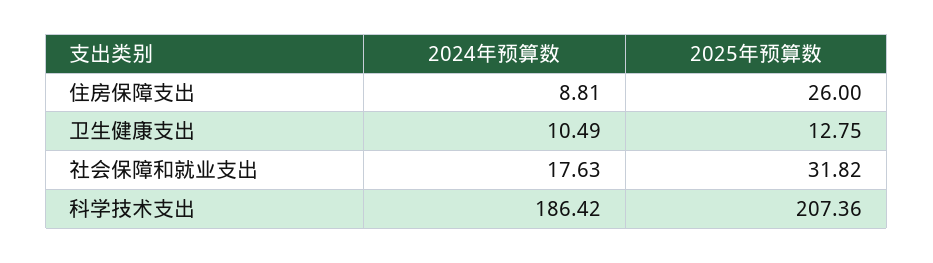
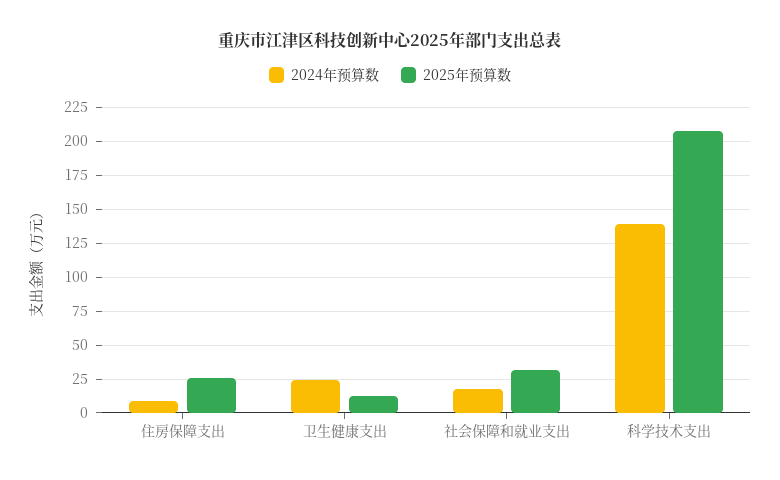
  {
    "2024年预算数": {
      "住房保障支出": 8.81,
-     "卫生健康支出": 10.49,
+     "卫生健康支出": 25,
      "社会保障和就业支出": 17.63,
-     "科学技术支出": 186.42
+     "科学技术支出": 140
    },
    "2025年预算数": {
      "住房保障支出": 26,
      "卫生健康支出": 12.75,
      "社会保障和就业支出": 31.82,
      "科学技术支出": 207.36
    }
  }

